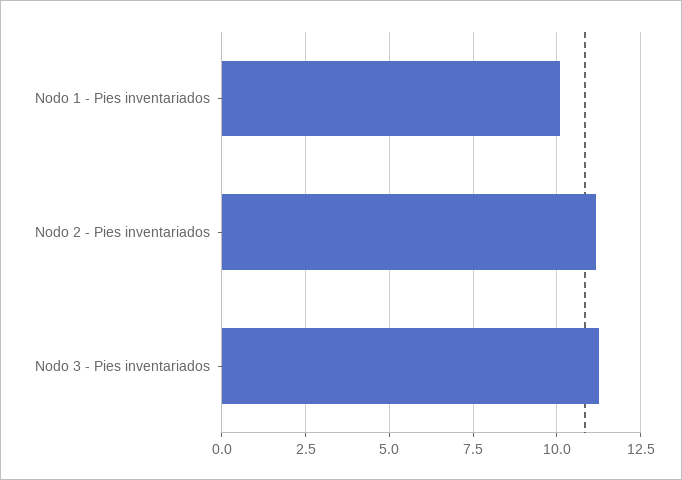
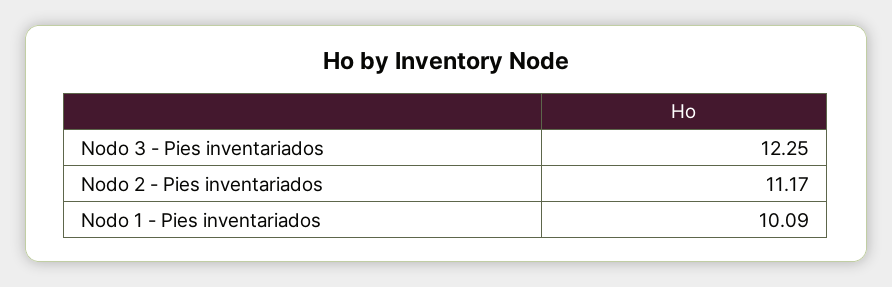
  {
    "Nodo 1 - Pies inventariados": 10.09,
    "Nodo 2 - Pies inventariados": 11.17,
-   "Nodo 3 - Pies inventariados": 11.25
+   "Nodo 3 - Pies inventariados": 12.25
  }

